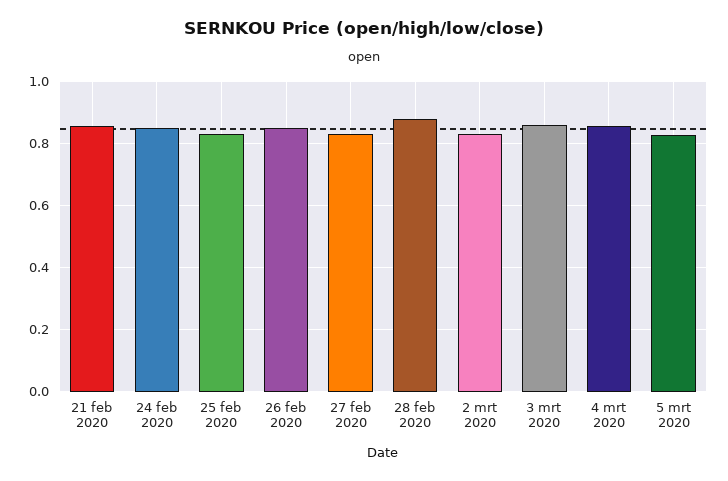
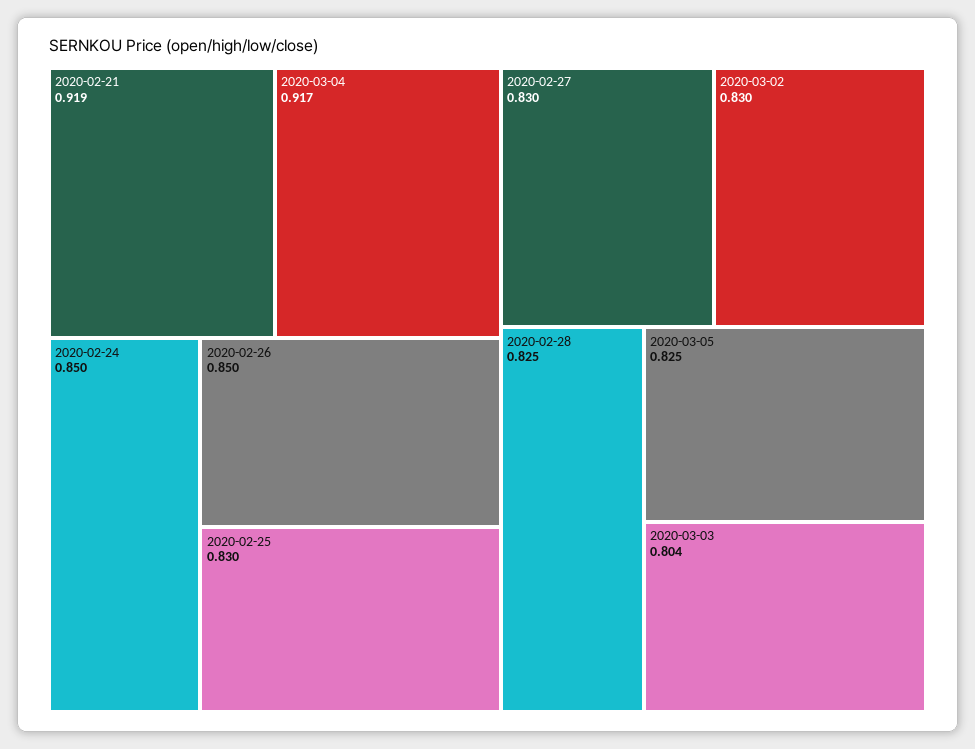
  {
-   "21 feb 2020": 0.86,
+   "21 feb 2020": 0.919,
    "24 feb 2020": 0.85,
    "25 feb 2020": 0.83,
    "26 feb 2020": 0.85,
    "27 feb 2020": 0.83,
-   "28 feb 2020": 0.88,
+   "28 feb 2020": 0.825,
    "2 mrt 2020": 0.83,
-   "3 mrt 2020": 0.86,
+   "3 mrt 2020": 0.804,
-   "4 mrt 2020": 0.86,
+   "4 mrt 2020": 0.917,
    "5 mrt 2020": 0.825
  }

